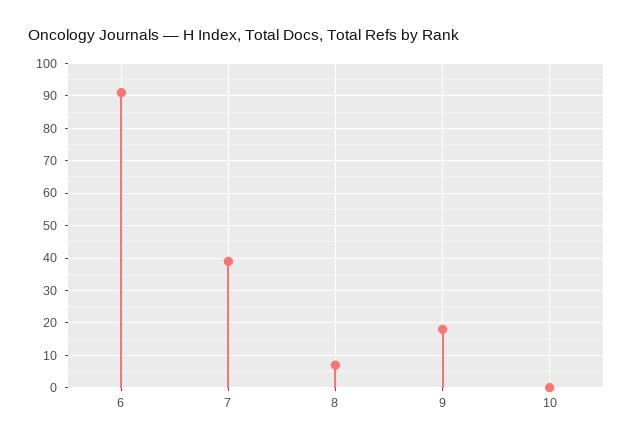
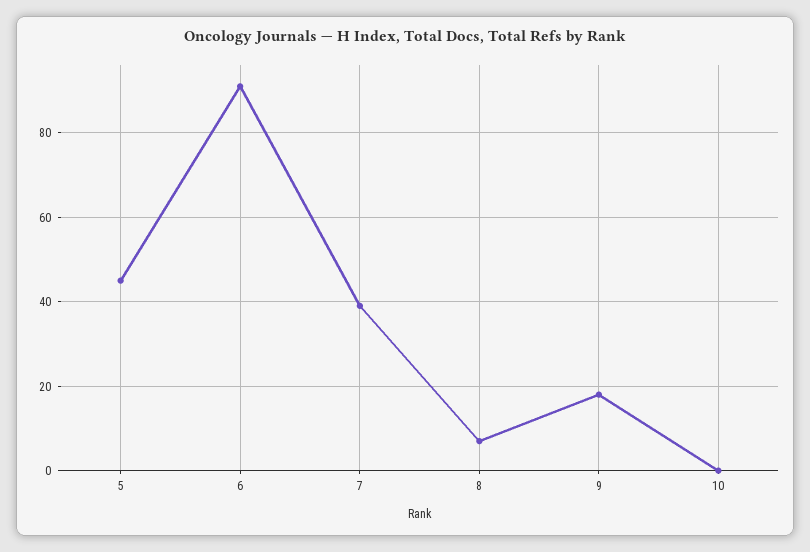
  {
    "6": 90,
    "7": 40,
    "8": 5,
    "9": 20,
-   "10": 0
+   "10": 0,
+   "5": 45
  }

